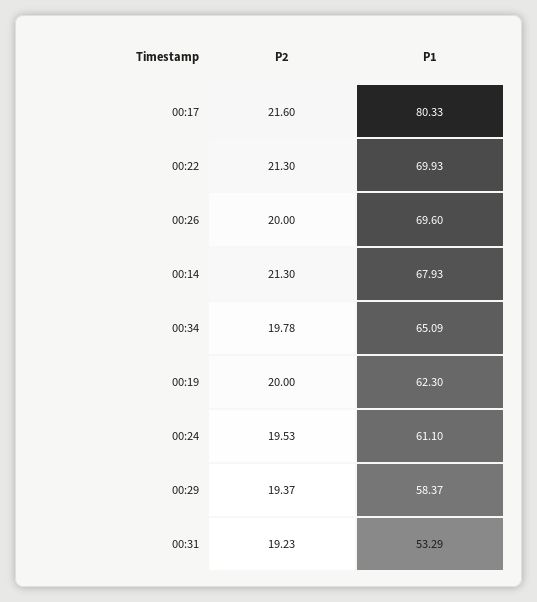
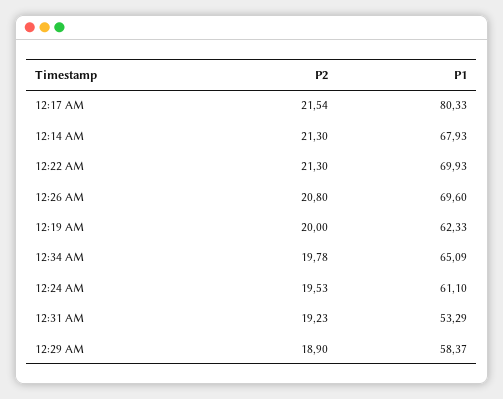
  {
    "P2": {
-     "00:17": 21.6,
+     "00:17": 21.54,
      "00:22": 21.3,
-     "00:26": 20,
+     "00:26": 20.8,
      "00:14": 21.3,
      "00:34": 19.78,
      "00:19": 20,
      "00:24": 19.53,
-     "00:29": 19.37,
+     "00:29": 18.9,
      "00:31": 19.23
    },
    "P1": {
      "00:17": 80.33,
      "00:22": 69.93,
      "00:26": 69.6,
      "00:14": 67.93,
      "00:34": 65.09,
-     "00:19": 62.3,
+     "00:19": 62.33,
      "00:24": 61.1,
      "00:29": 58.37,
      "00:31": 53.29
    }
  }

